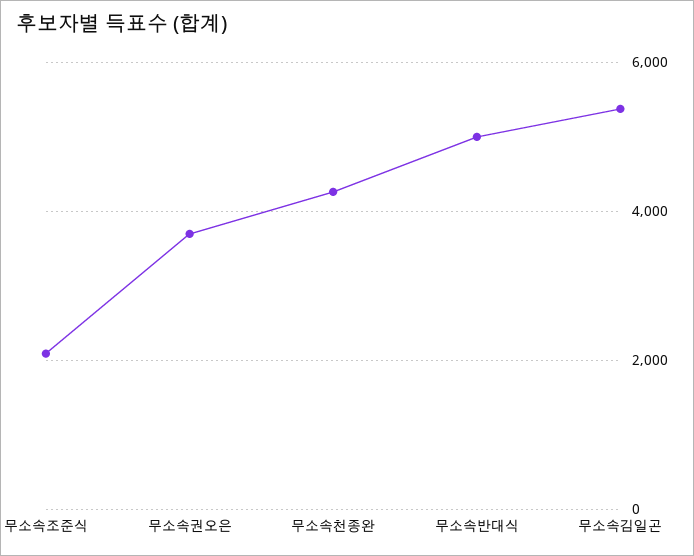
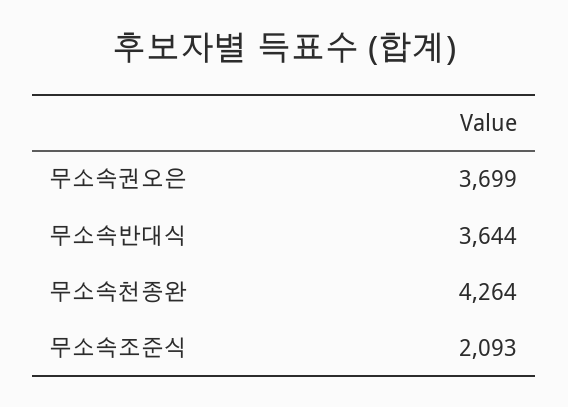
  {
    "무소속조준식": 2093,
    "무소속권오은": 3699,
    "무소속천종완": 4264,
-   "무소속반대식": 5000,
+   "무소속반대식": 3644
-   "무소속김일곤": 5400
  }

